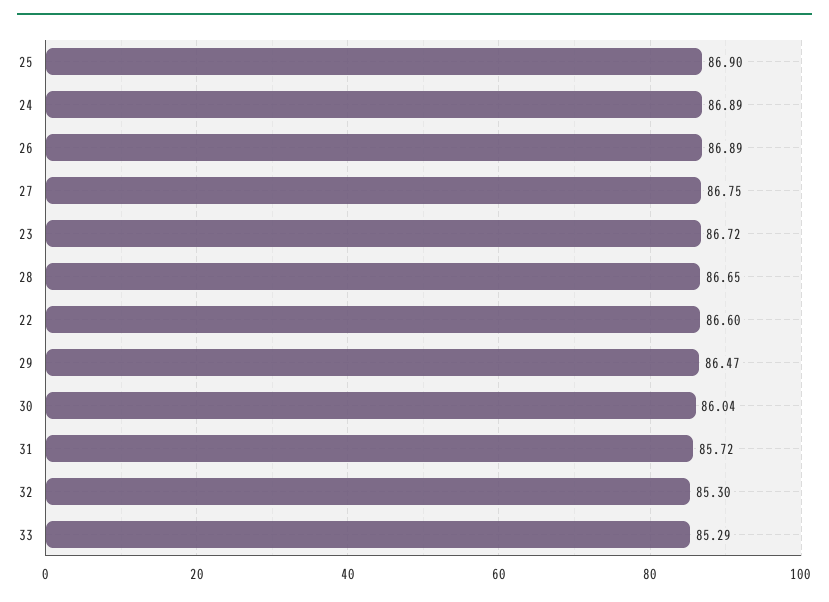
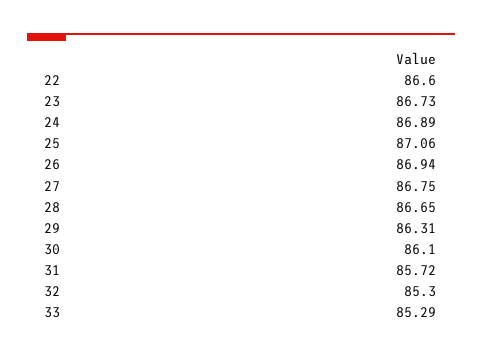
  {
-   "25": 86.9,
+   "25": 87.06,
    "24": 86.89,
-   "26": 86.89,
+   "26": 86.94,
    "27": 86.75,
-   "23": 86.72,
+   "23": 86.73,
    "28": 86.65,
    "22": 86.6,
-   "29": 86.47,
+   "29": 86.31,
-   "30": 86.04,
+   "30": 86.1,
    "31": 85.72,
    "32": 85.3,
    "33": 85.29
  }

